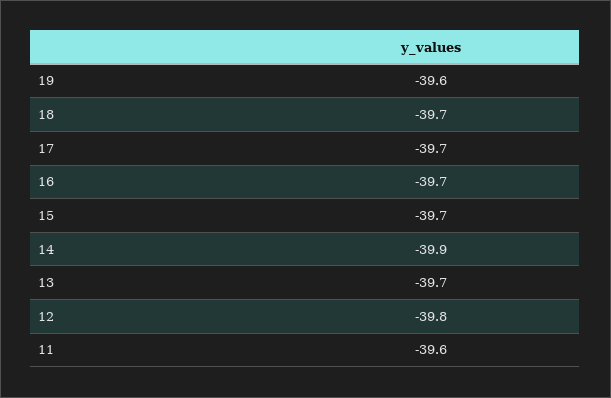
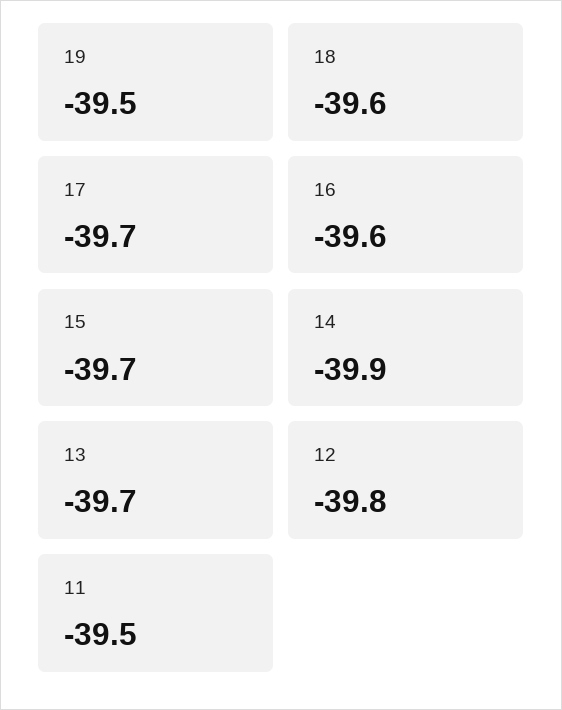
  {
-   "19": -39.6,
+   "19": -39.5,
-   "18": -39.7,
+   "18": -39.6,
    "17": -39.7,
-   "16": -39.7,
+   "16": -39.6,
    "15": -39.7,
    "14": -39.9,
    "13": -39.7,
    "12": -39.8,
-   "11": -39.6
+   "11": -39.5
  }

